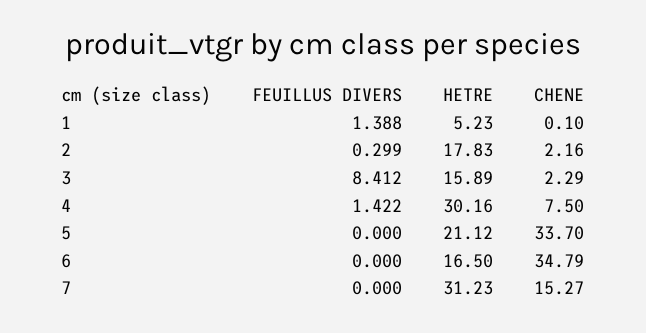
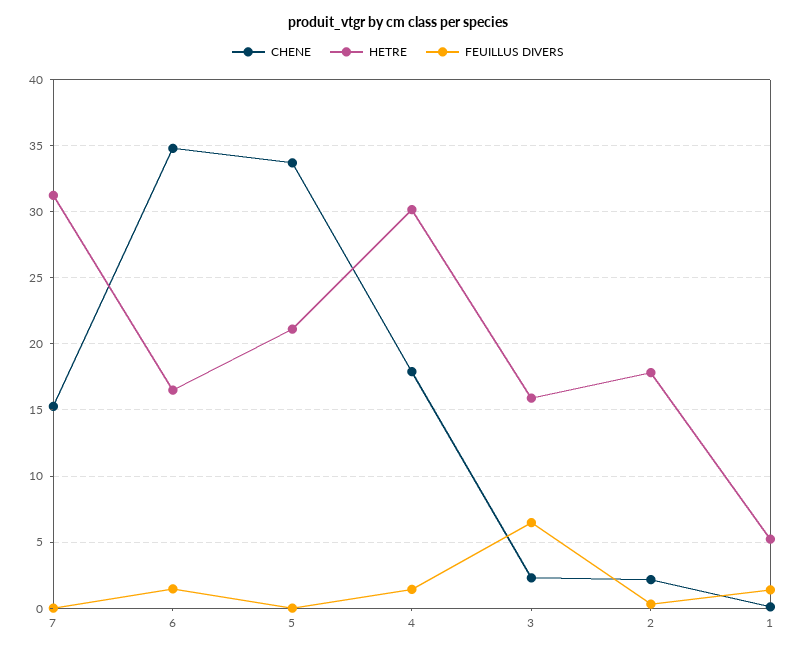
  {
    "FEUILLUS DIVERS": {
      "1": 1.388,
      "2": 0.299,
-     "3": 8.412,
+     "3": 6.5,
      "4": 1.422,
      "5": 0,
-     "6": 0,
+     "6": 1.5,
      "7": 0
    },
    "HETRE": {
      "1": 5.23,
      "2": 17.83,
      "3": 15.89,
      "4": 30.16,
      "5": 21.12,
      "6": 16.5,
      "7": 31.23
    },
    "CHENE": {
      "1": 0.1,
      "2": 2.16,
      "3": 2.29,
-     "4": 7.5,
+     "4": 18,
      "5": 33.7,
      "6": 34.79,
      "7": 15.27
    }
  }

